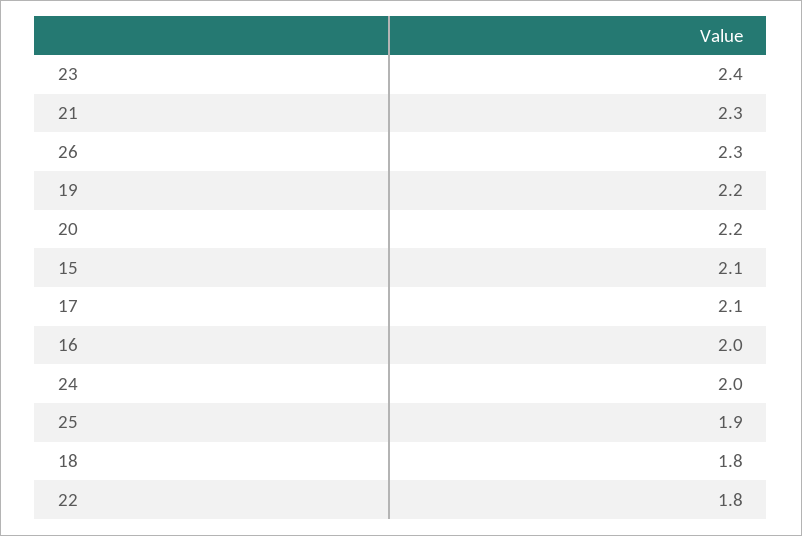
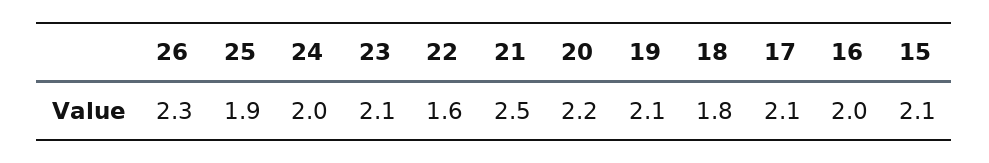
  {
-   "23": 2.4,
+   "23": 2.1,
-   "21": 2.3,
+   "21": 2.5,
    "26": 2.3,
-   "19": 2.2,
+   "19": 2.1,
    "20": 2.2,
    "15": 2.1,
    "17": 2.1,
    "16": 2,
    "24": 2,
    "25": 1.9,
    "18": 1.8,
-   "22": 1.8
+   "22": 1.6
  }

